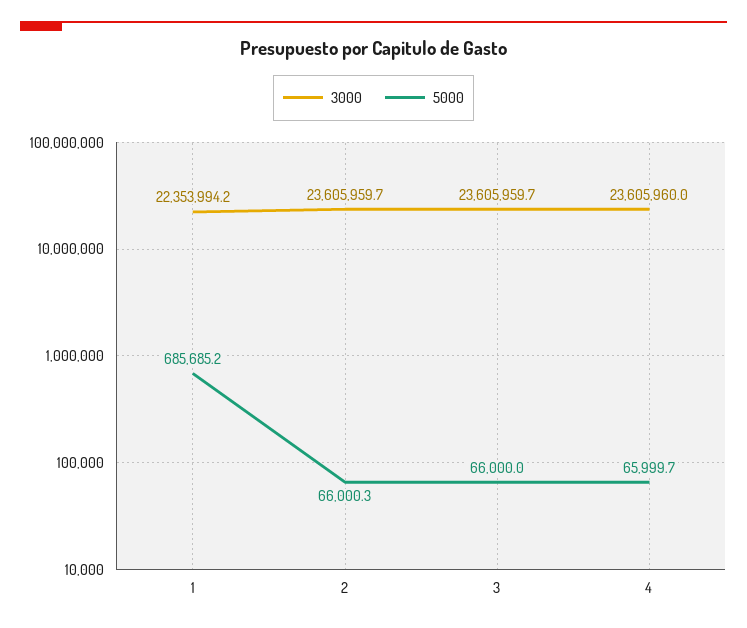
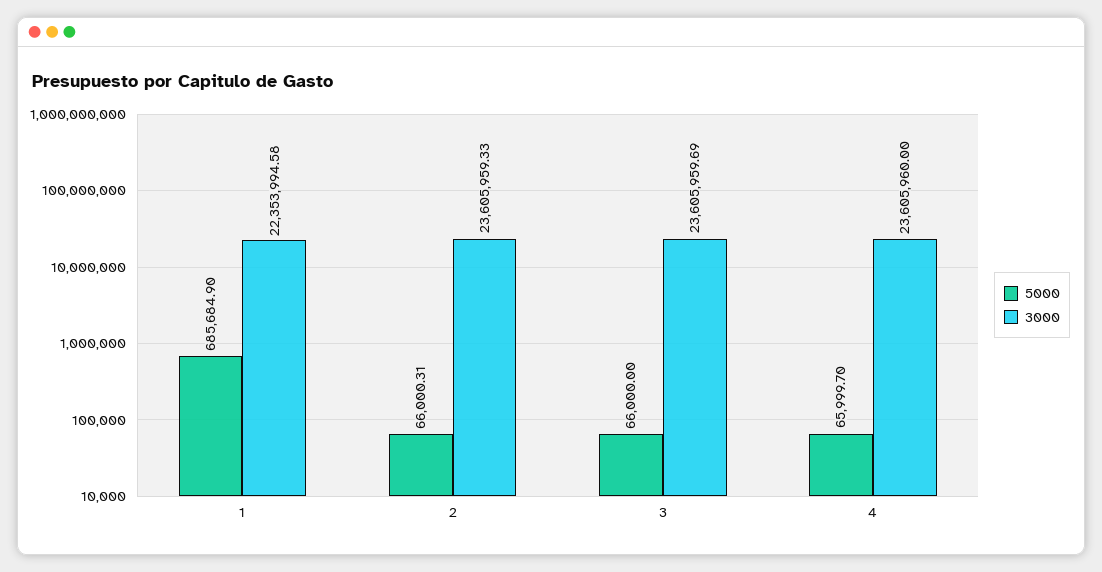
  {
    "3000": {
-     "1": 22353994.2,
+     "1": 22353994.58,
-     "2": 23605959.7,
+     "2": 23605959.33,
      "3": 23605959.69,
      "4": 23605960
    },
    "5000": {
-     "1": 685685.2,
+     "1": 685684.9,
      "2": 66000.31,
      "3": 66000,
      "4": 65999.7
    }
  }

